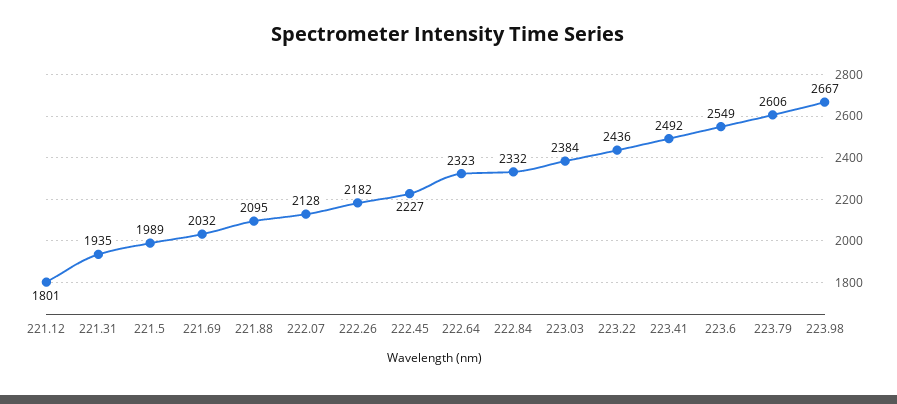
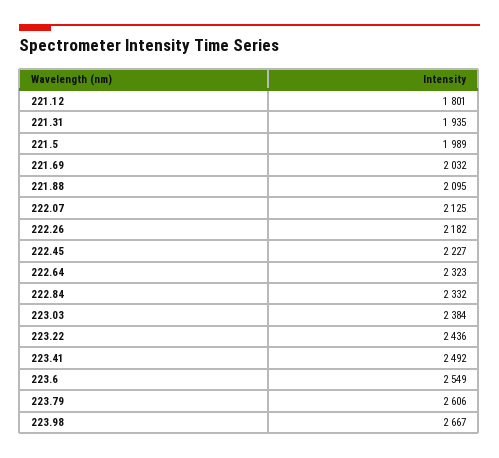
  {
    "221.12": 1801,
    "221.31": 1935,
    "221.5": 1989,
    "221.69": 2032,
    "221.88": 2095,
-   "222.07": 2128,
+   "222.07": 2125,
    "222.26": 2182,
    "222.45": 2227,
    "222.64": 2323,
    "222.84": 2332,
    "223.03": 2384,
    "223.22": 2436,
    "223.41": 2492,
    "223.6": 2549,
    "223.79": 2606,
    "223.98": 2667
  }

